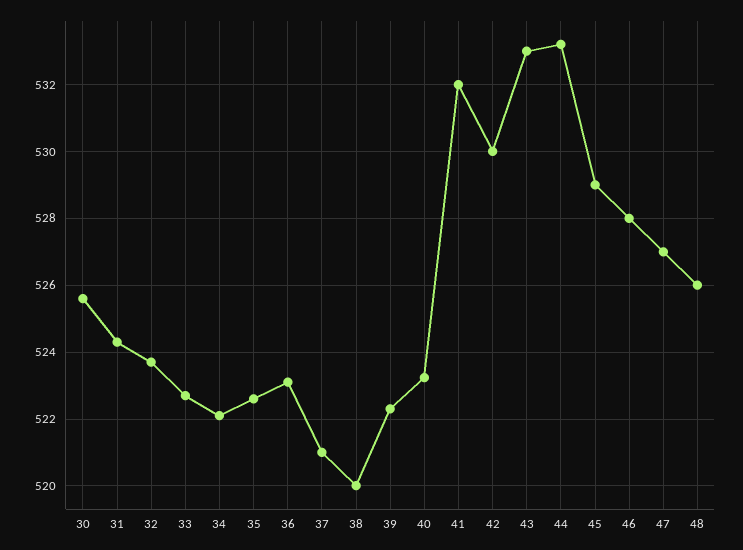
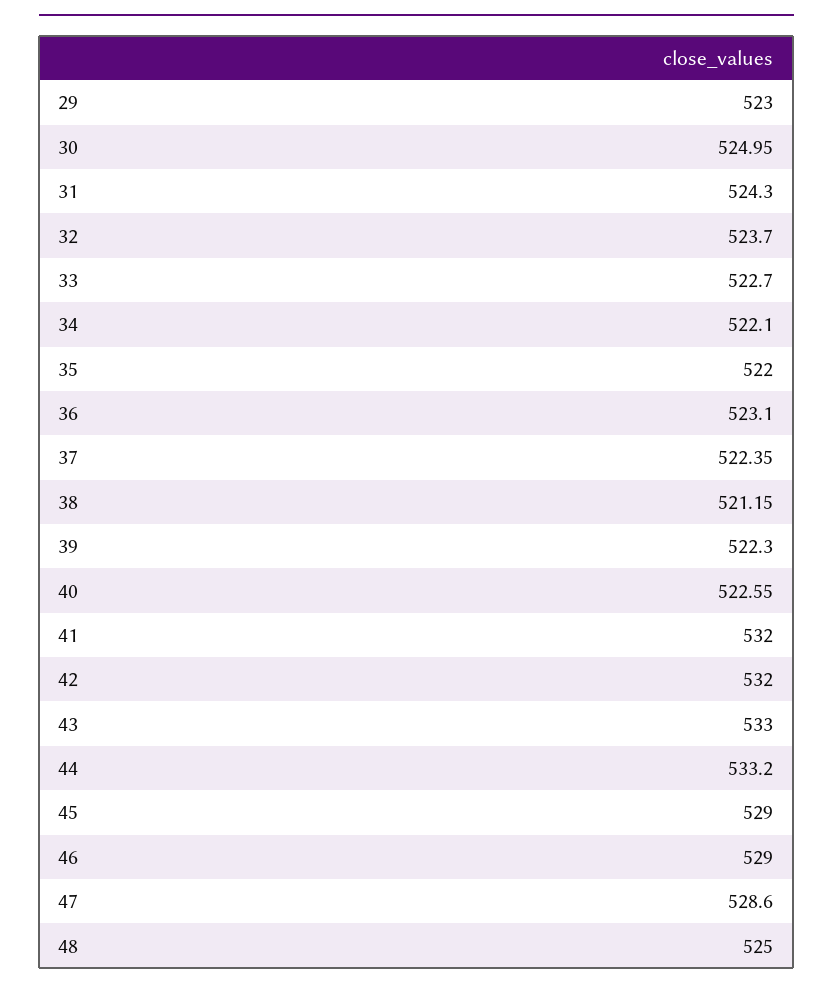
  {
-   "30": 525.6,
+   "30": 524.95,
    "31": 524.3,
    "32": 523.7,
    "33": 522.7,
    "34": 522.1,
-   "35": 522.6,
+   "35": 522,
    "36": 523.1,
-   "37": 521,
+   "37": 522.35,
-   "38": 520,
+   "38": 521.15,
    "39": 522.3,
-   "40": 523.2,
+   "40": 522.55,
    "41": 532,
-   "42": 530,
+   "42": 532,
    "43": 533,
    "44": 533.2,
    "45": 529,
-   "46": 528,
+   "46": 529,
-   "47": 527,
+   "47": 528.6,
-   "48": 526
+   "48": 525,
+   "29": 523
  }

